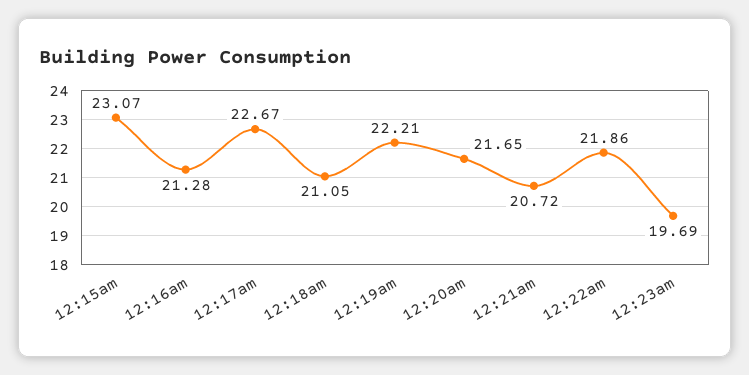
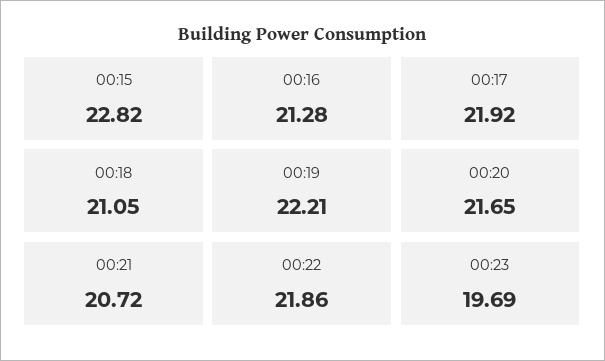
  {
-   "12:15am": 23.07,
+   "12:15am": 22.82,
    "12:16am": 21.28,
-   "12:17am": 22.67,
+   "12:17am": 21.92,
    "12:18am": 21.05,
    "12:19am": 22.21,
    "12:20am": 21.65,
    "12:21am": 20.72,
    "12:22am": 21.86,
    "12:23am": 19.69
  }

